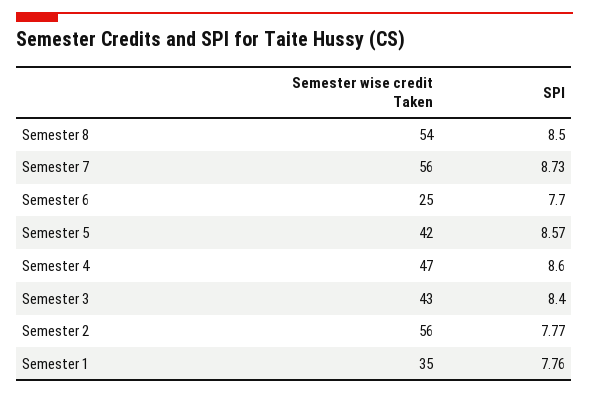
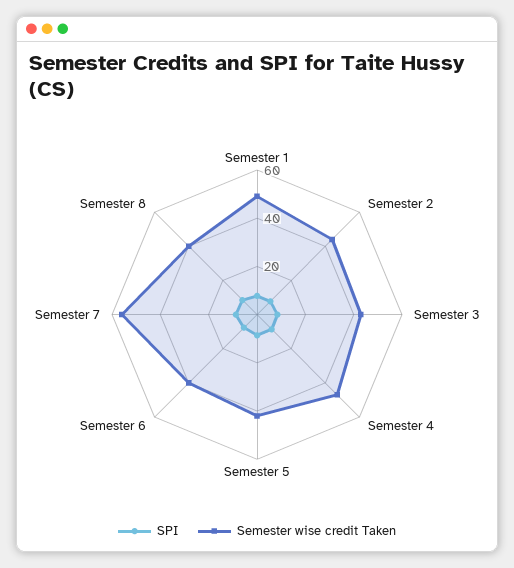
  {
    "Semester wise credit Taken": {
-     "Semester 8": 54,
+     "Semester 8": 40,
      "Semester 7": 56,
-     "Semester 6": 25,
+     "Semester 6": 40,
      "Semester 5": 42,
      "Semester 4": 47,
      "Semester 3": 43,
-     "Semester 2": 56,
+     "Semester 2": 45,
-     "Semester 1": 35
+     "Semester 1": 50
    },
    "SPI": {
      "Semester 8": 8.5,
      "Semester 7": 8.73,
      "Semester 6": 7.7,
      "Semester 5": 8.57,
      "Semester 4": 8.6,
      "Semester 3": 8.4,
      "Semester 2": 7.77,
      "Semester 1": 7.76
    }
  }

